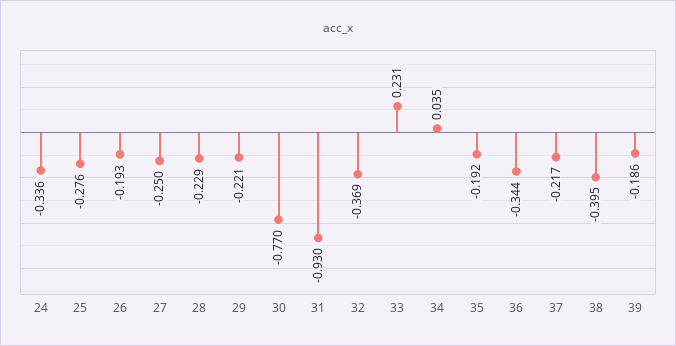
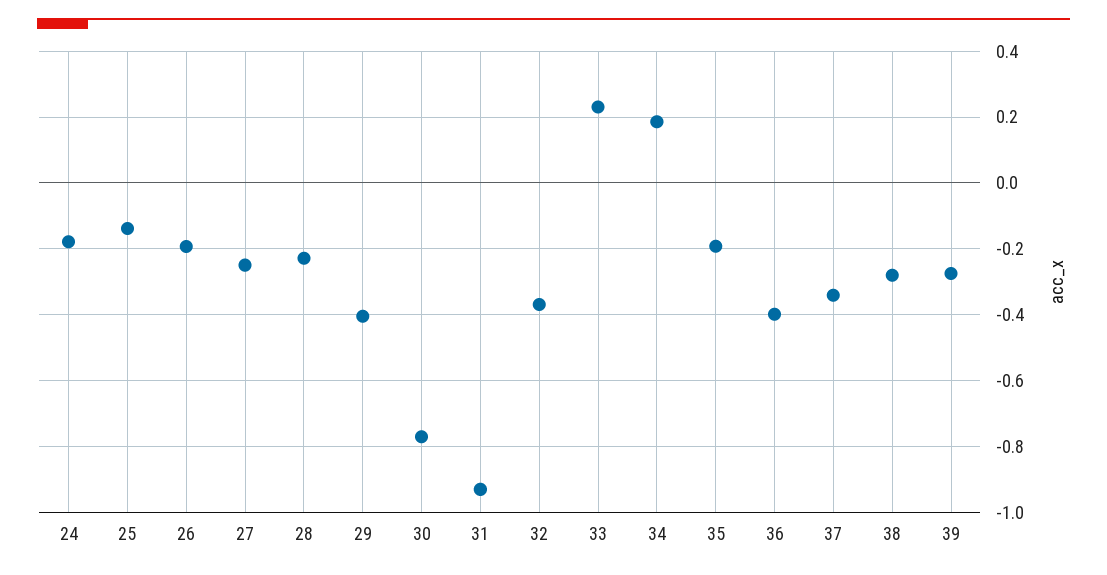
  {
-   "24": -0.336,
+   "24": -0.18,
-   "25": -0.276,
+   "25": -0.14,
    "26": -0.193,
    "27": -0.25,
    "28": -0.229,
-   "29": -0.221,
+   "29": -0.4,
    "30": -0.77,
    "31": -0.93,
    "32": -0.369,
    "33": 0.231,
-   "34": 0.035,
+   "34": 0.18,
    "35": -0.192,
-   "36": -0.344,
+   "36": -0.4,
-   "37": -0.217,
+   "37": -0.34,
-   "38": -0.395,
+   "38": -0.28,
-   "39": -0.186
+   "39": -0.28
  }

